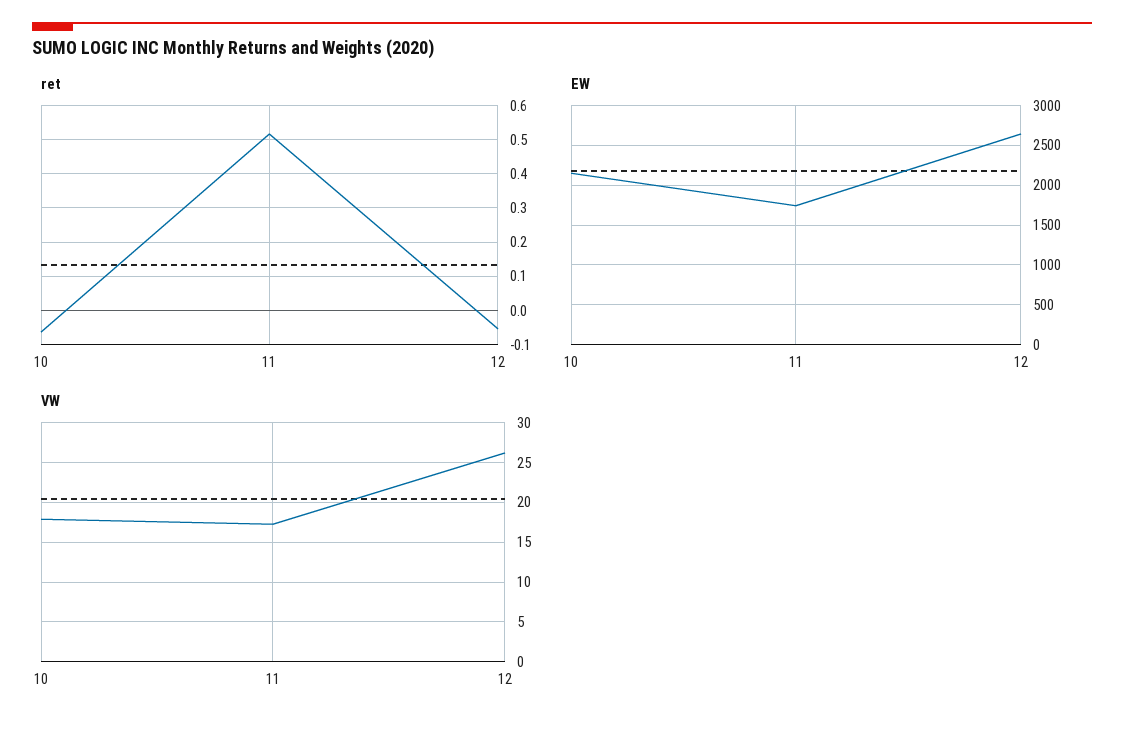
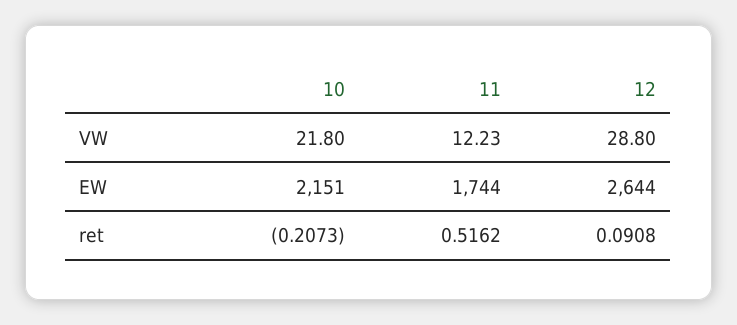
  {
    "ret": {
-     "10": -0.06,
+     "10": -0.2073,
      "11": 0.5162,
-     "12": -0.06
+     "12": 0.0908
    },
    "EW": {
      "10": 2151,
      "11": 1744,
      "12": 2644
    },
    "VW": {
-     "10": 18,
+     "10": 21.8,
-     "11": 17,
+     "11": 12.23,
-     "12": 26
+     "12": 28.8
    }
  }

